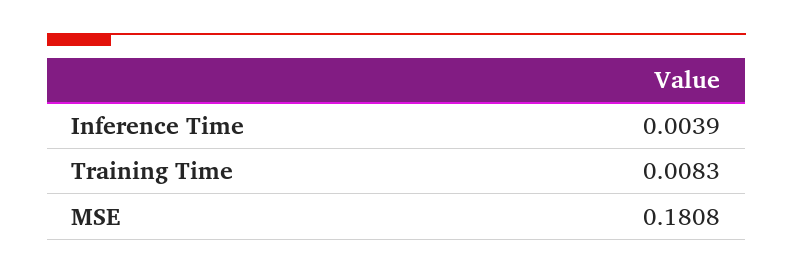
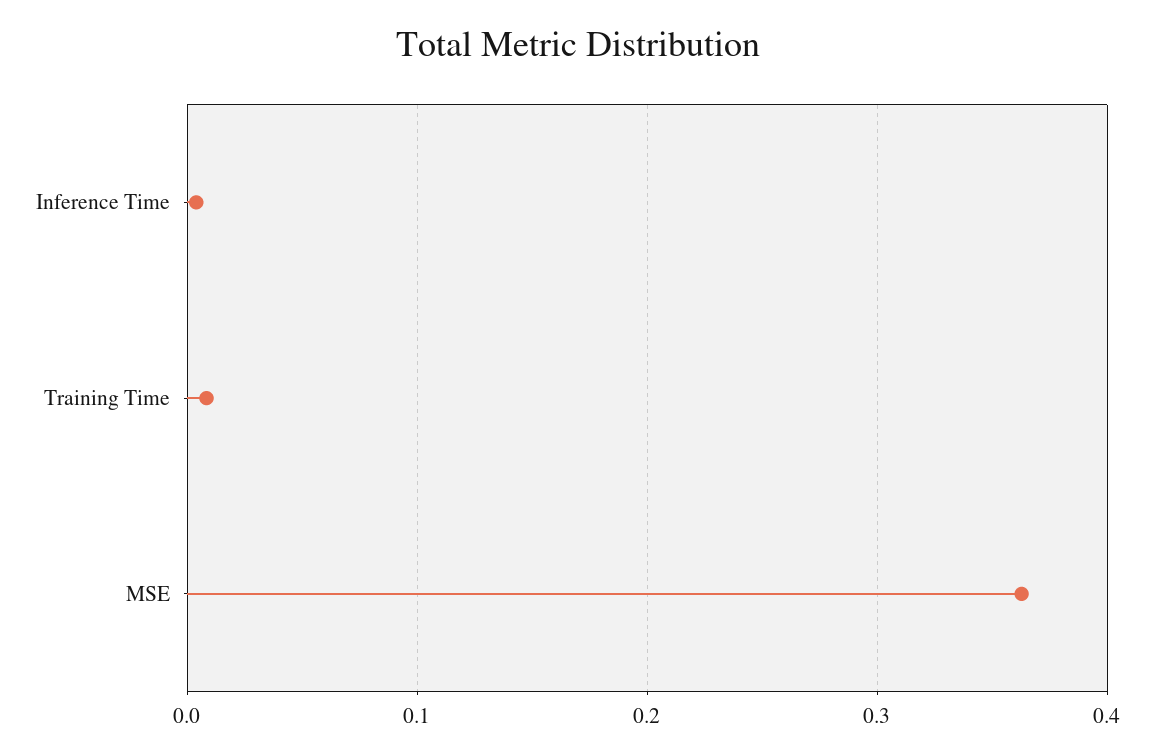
  {
    "Inference Time": 0.0039,
    "Training Time": 0.0083,
-   "MSE": 0.1808
+   "MSE": 0.36
  }

